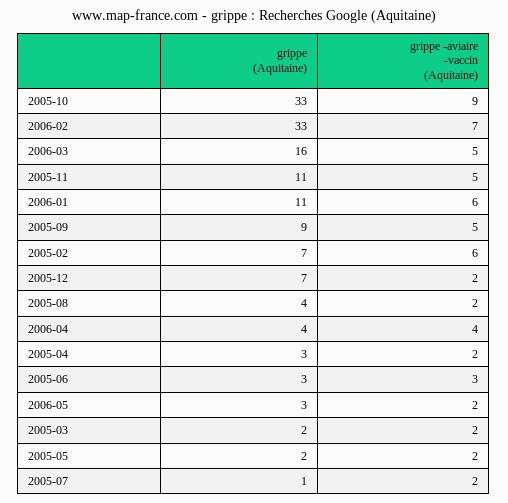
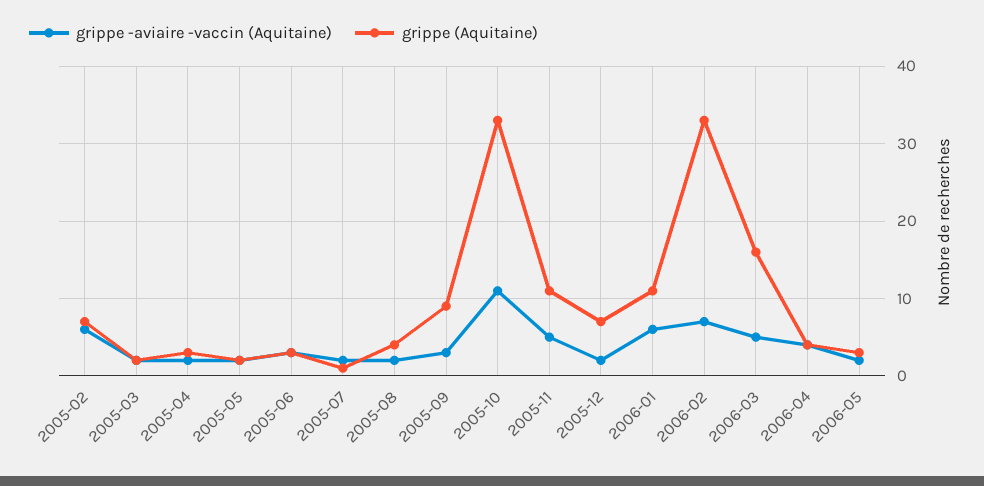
  {
    "grippe (Aquitaine)": {
      "2005-10": 33,
      "2006-02": 33,
      "2006-03": 16,
      "2005-11": 11,
      "2006-01": 11,
      "2005-09": 9,
      "2005-02": 7,
      "2005-12": 7,
      "2005-08": 4,
      "2006-04": 4,
      "2005-04": 3,
      "2005-06": 3,
      "2006-05": 3,
      "2005-03": 2,
      "2005-05": 2,
      "2005-07": 1
    },
    "grippe -aviaire -vaccin (Aquitaine)": {
-     "2005-10": 9,
+     "2005-10": 11,
      "2006-02": 7,
      "2006-03": 5,
      "2005-11": 5,
      "2006-01": 6,
-     "2005-09": 5,
+     "2005-09": 3,
      "2005-02": 6,
      "2005-12": 2,
      "2005-08": 2,
      "2006-04": 4,
      "2005-04": 2,
      "2005-06": 3,
      "2006-05": 2,
      "2005-03": 2,
      "2005-05": 2,
      "2005-07": 2
    }
  }

